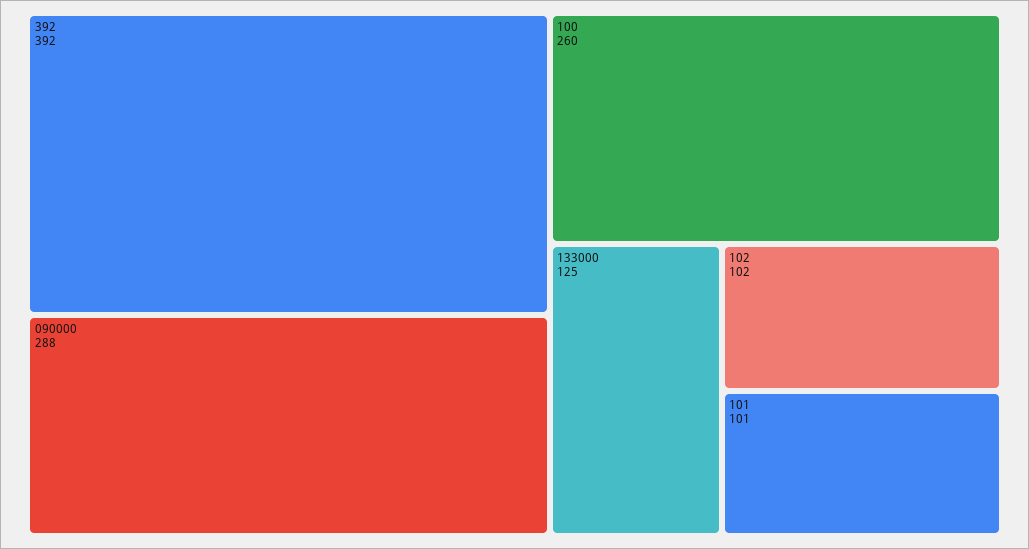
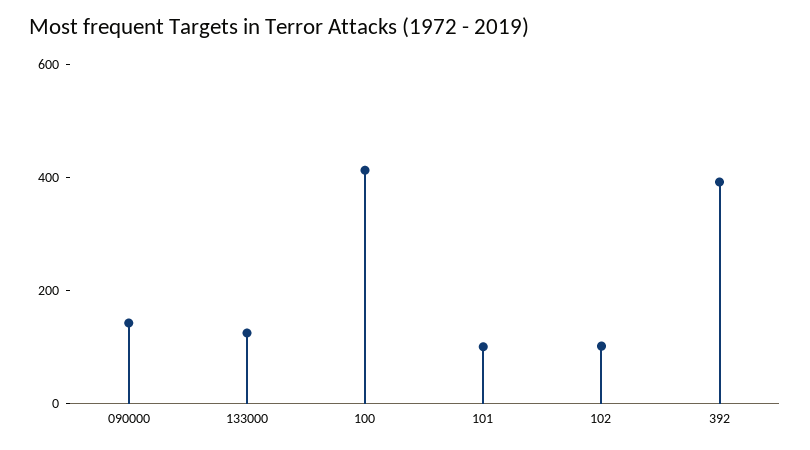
  {
    "392": 392,
-   "090000": 288,
+   "090000": 150,
-   "100": 260,
+   "100": 400,
    "133000": 125,
    "102": 102,
    "101": 101
  }

